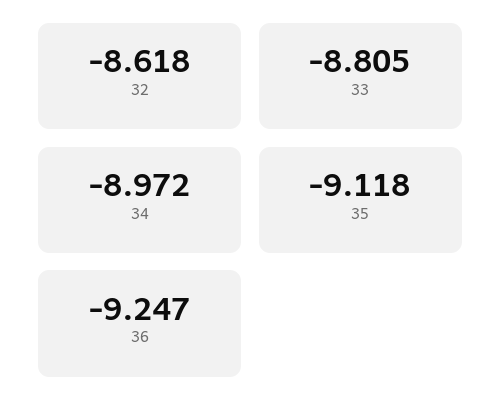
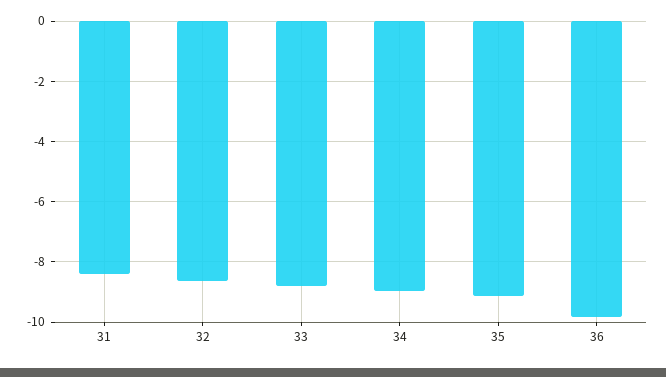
  {
    "32": -8.618,
    "33": -8.805,
    "34": -8.972,
    "35": -9.118,
-   "36": -9.247
+   "36": -9.8,
+   "31": -8.4
  }

